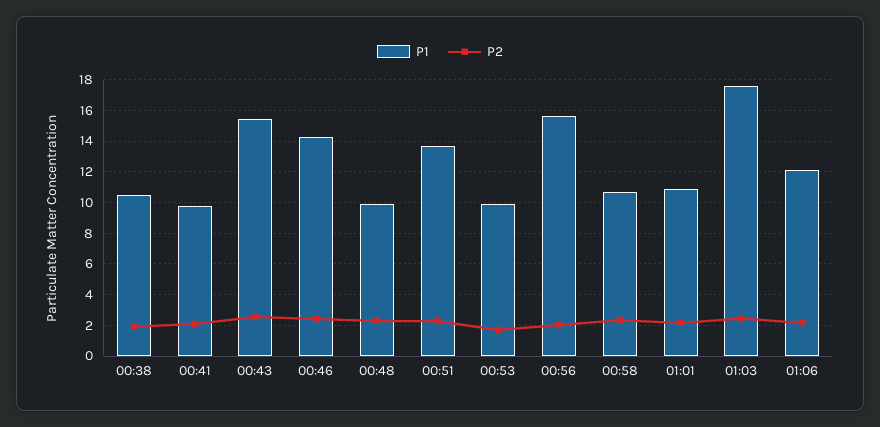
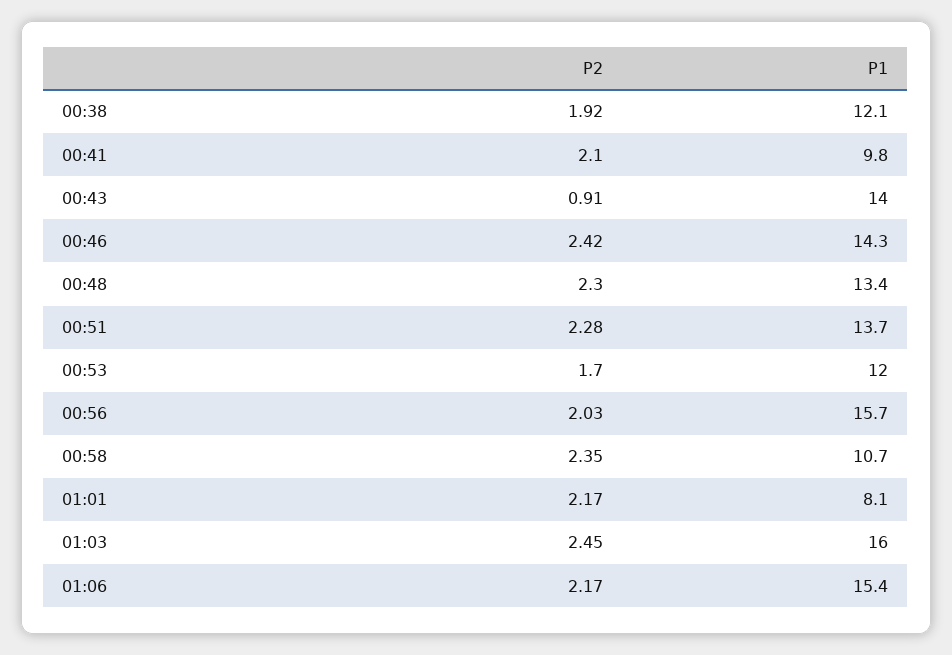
  {
    "P1": {
-     "00:38": 10.5,
+     "00:38": 12.1,
      "00:41": 9.8,
-     "00:43": 15.5,
+     "00:43": 14,
      "00:46": 14.3,
-     "00:48": 10,
+     "00:48": 13.4,
      "00:51": 13.7,
-     "00:53": 10,
+     "00:53": 12,
      "00:56": 15.7,
      "00:58": 10.7,
-     "01:01": 11,
+     "01:01": 8.1,
-     "01:03": 17.5,
+     "01:03": 16,
-     "01:06": 12
+     "01:06": 15.4
    },
    "P2": {
      "00:38": 1.92,
      "00:41": 2.1,
-     "00:43": 2.5,
+     "00:43": 0.91,
      "00:46": 2.42,
      "00:48": 2.3,
      "00:51": 2.28,
      "00:53": 1.7,
      "00:56": 2.03,
      "00:58": 2.35,
      "01:01": 2.17,
      "01:03": 2.45,
      "01:06": 2.17
    }
  }

